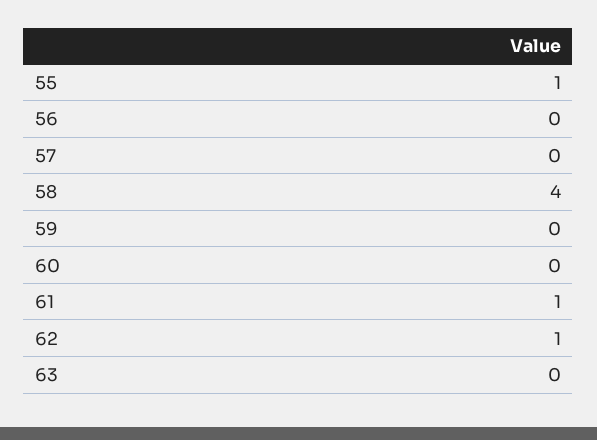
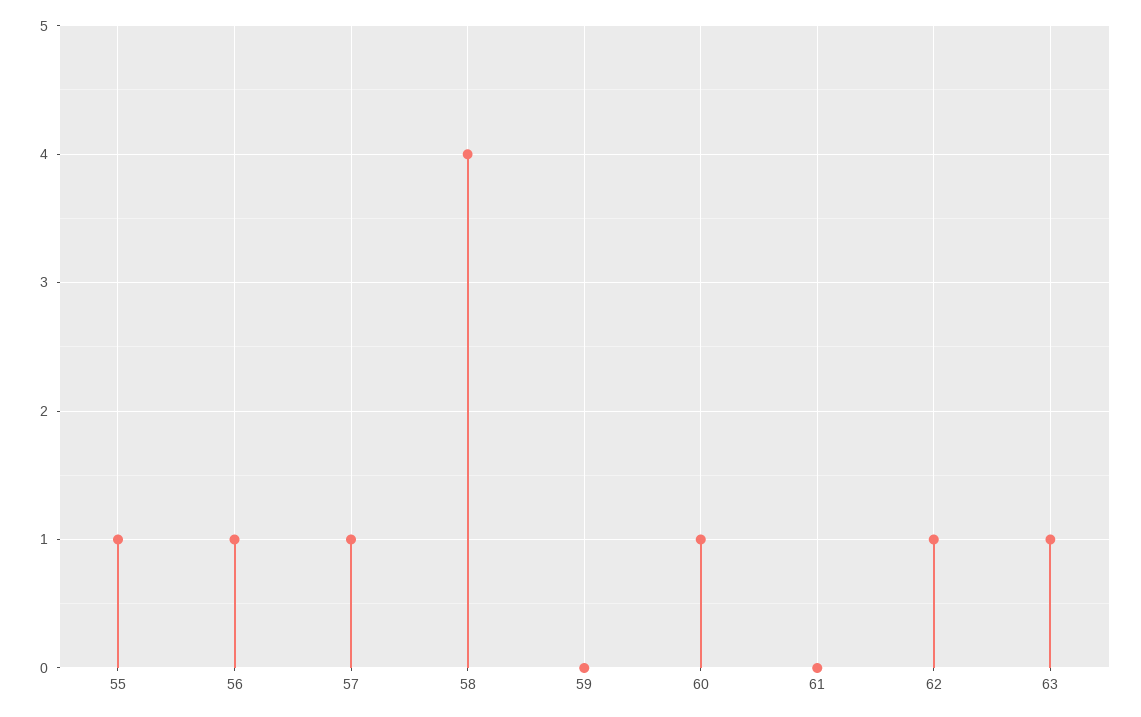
  {
    "55": 1,
-   "56": 0,
+   "56": 1,
-   "57": 0,
+   "57": 1,
    "58": 4,
    "59": 0,
-   "60": 0,
+   "60": 1,
-   "61": 1,
+   "61": 0,
    "62": 1,
-   "63": 0
+   "63": 1
  }

